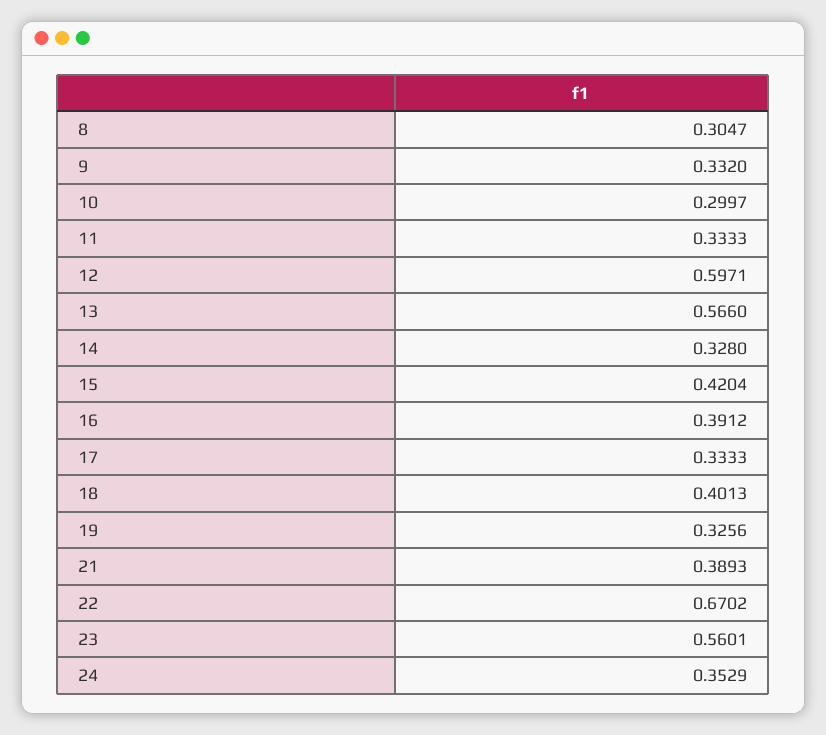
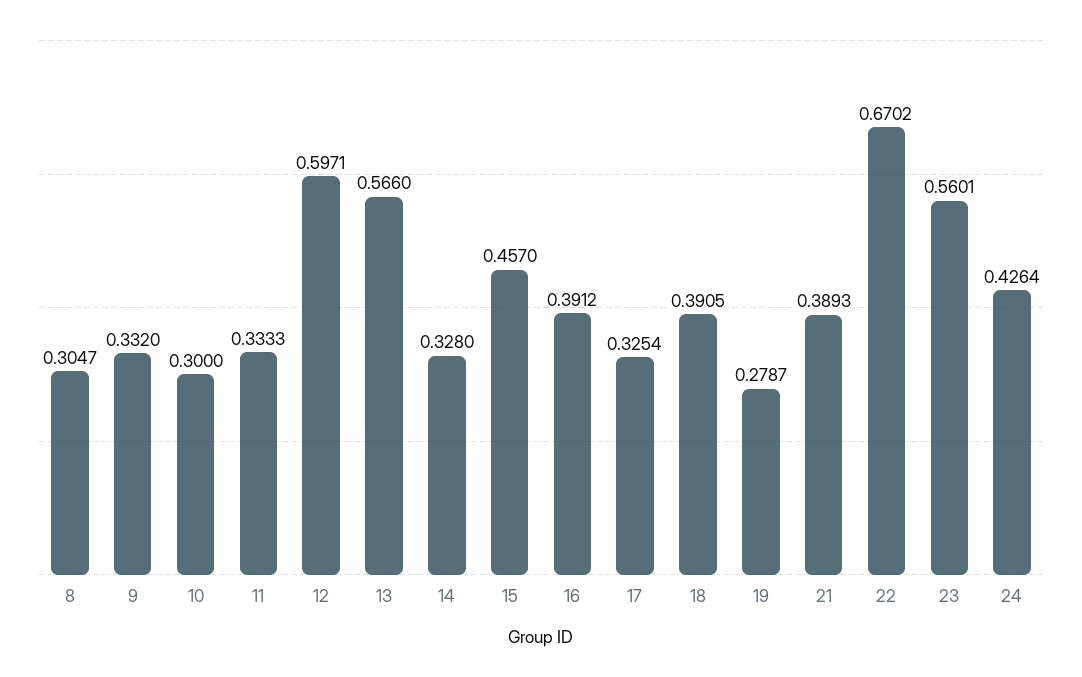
  {
    "8": 0.3047,
    "9": 0.332,
-   "10": 0.2997,
+   "10": 0.3,
    "11": 0.3333,
    "12": 0.5971,
    "13": 0.566,
    "14": 0.328,
-   "15": 0.4204,
+   "15": 0.457,
    "16": 0.3912,
-   "17": 0.3333,
+   "17": 0.3254,
-   "18": 0.4013,
+   "18": 0.3905,
-   "19": 0.3256,
+   "19": 0.2787,
    "21": 0.3893,
    "22": 0.6702,
    "23": 0.5601,
-   "24": 0.3529
+   "24": 0.4264
  }

